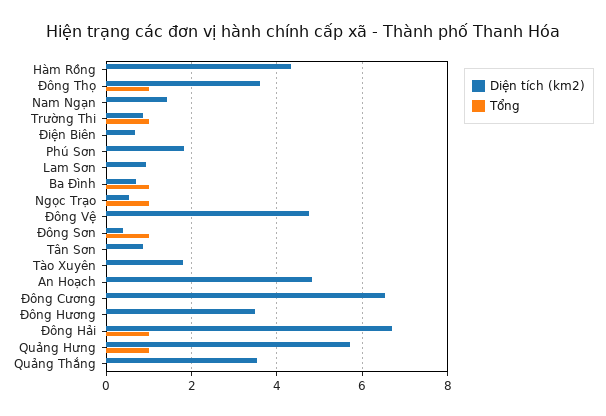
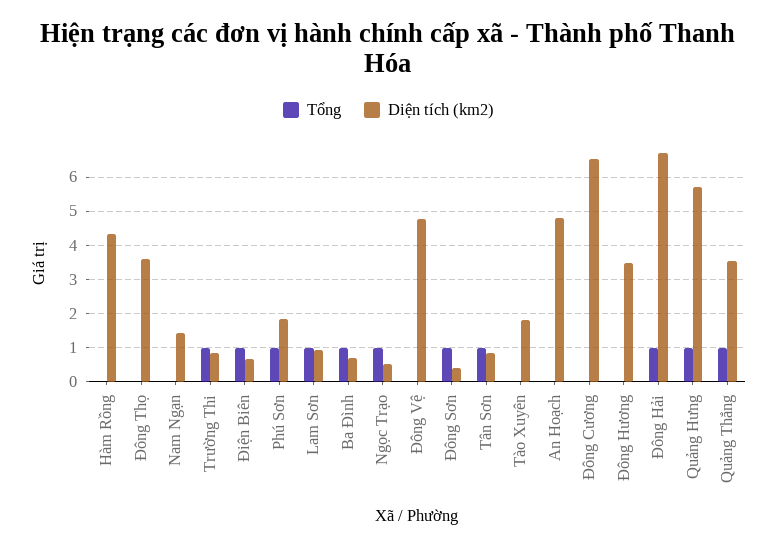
  {
    "Diện tích (km2)": {
      "Hàm Rồng": 4.4,
      "Đông Thọ": 3.6,
      "Nam Ngạn": 1.4,
      "Trường Thi": 0.8,
      "Điện Biên": 0.6,
      "Phú Sơn": 1.8,
      "Lam Sơn": 1,
      "Ba Đình": 0.8,
      "Ngọc Trạo": 0.6,
      "Đông Vệ": 4.8,
      "Đông Sơn": 0.4,
      "Tân Sơn": 0.8,
      "Tào Xuyên": 1.8,
      "An Hoạch": 4.8,
      "Đông Cương": 6.6,
      "Đông Hương": 3.4,
      "Đông Hải": 6.8,
      "Quảng Hưng": 5.8,
      "Quảng Thắng": 3.6
    },
    "Tổng": {
      "Hàm Rồng": 0,
-     "Đông Thọ": 1,
+     "Đông Thọ": 0,
      "Nam Ngạn": 0,
      "Trường Thi": 1,
-     "Điện Biên": 0,
+     "Điện Biên": 1,
-     "Phú Sơn": 0,
+     "Phú Sơn": 1,
-     "Lam Sơn": 0,
+     "Lam Sơn": 1,
      "Ba Đình": 1,
      "Ngọc Trạo": 1,
      "Đông Vệ": 0,
      "Đông Sơn": 1,
-     "Tân Sơn": 0,
+     "Tân Sơn": 1,
      "Tào Xuyên": 0,
      "An Hoạch": 0,
      "Đông Cương": 0,
      "Đông Hương": 0,
      "Đông Hải": 1,
      "Quảng Hưng": 1,
-     "Quảng Thắng": 0
+     "Quảng Thắng": 1
    }
  }

